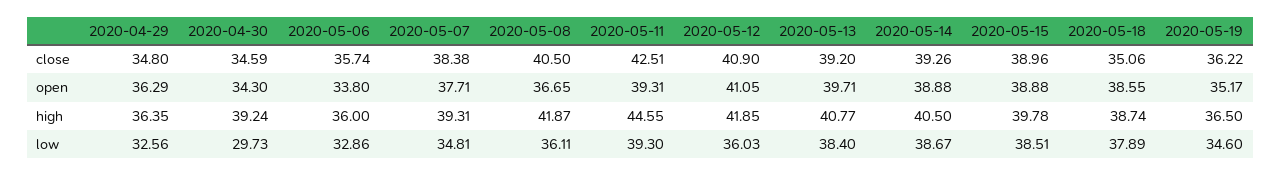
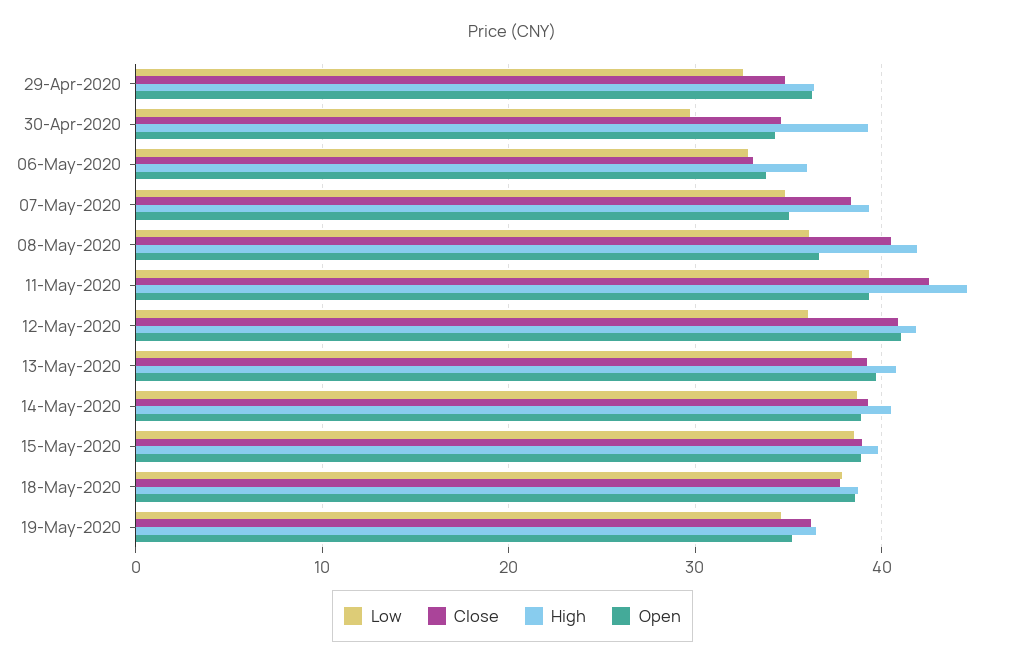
  {
    "close": {
      "2020-04-29": 34.8,
      "2020-04-30": 34.59,
-     "2020-05-06": 35.74,
+     "2020-05-06": 33,
      "2020-05-07": 38.38,
      "2020-05-08": 40.5,
      "2020-05-11": 42.51,
      "2020-05-12": 40.9,
      "2020-05-13": 39.2,
      "2020-05-14": 39.26,
      "2020-05-15": 38.96,
-     "2020-05-18": 35.06,
+     "2020-05-18": 38,
      "2020-05-19": 36.22
    },
    "open": {
      "2020-04-29": 36.29,
      "2020-04-30": 34.3,
      "2020-05-06": 33.8,
-     "2020-05-07": 37.71,
+     "2020-05-07": 35,
      "2020-05-08": 36.65,
      "2020-05-11": 39.31,
      "2020-05-12": 41.05,
      "2020-05-13": 39.71,
      "2020-05-14": 38.88,
      "2020-05-15": 38.88,
      "2020-05-18": 38.55,
      "2020-05-19": 35.17
    },
    "high": {
      "2020-04-29": 36.35,
      "2020-04-30": 39.24,
      "2020-05-06": 36,
      "2020-05-07": 39.31,
      "2020-05-08": 41.87,
      "2020-05-11": 44.55,
      "2020-05-12": 41.85,
      "2020-05-13": 40.77,
      "2020-05-14": 40.5,
      "2020-05-15": 39.78,
      "2020-05-18": 38.74,
      "2020-05-19": 36.5
    },
    "low": {
      "2020-04-29": 32.56,
      "2020-04-30": 29.73,
      "2020-05-06": 32.86,
      "2020-05-07": 34.81,
      "2020-05-08": 36.11,
      "2020-05-11": 39.3,
      "2020-05-12": 36.03,
      "2020-05-13": 38.4,
      "2020-05-14": 38.67,
      "2020-05-15": 38.51,
      "2020-05-18": 37.89,
      "2020-05-19": 34.6
    }
  }

